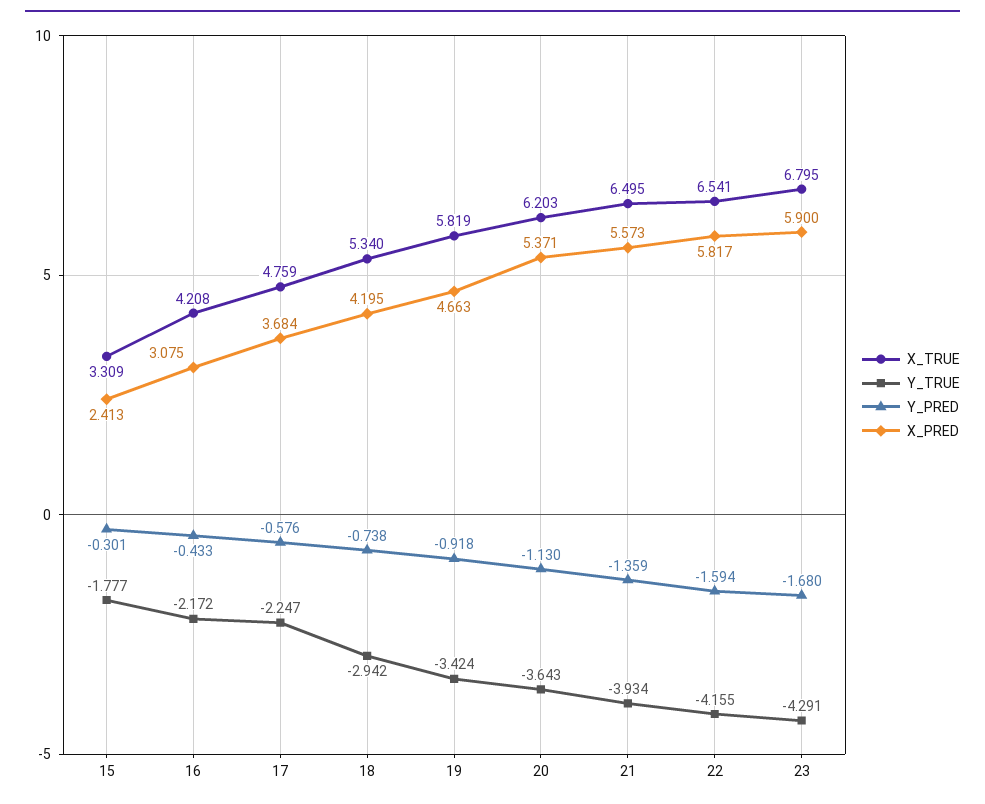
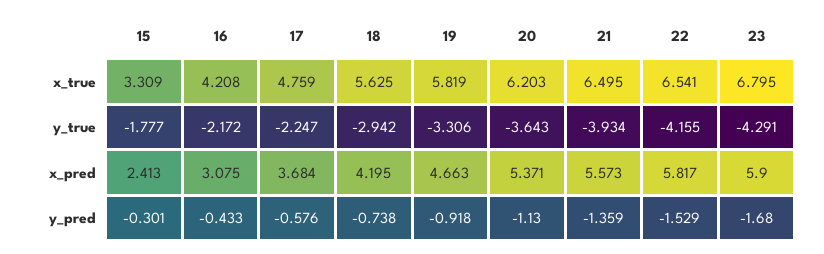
  {
    "X_TRUE": {
      "15": 3.309,
      "16": 4.208,
      "17": 4.759,
-     "18": 5.34,
+     "18": 5.625,
      "19": 5.819,
      "20": 6.203,
      "21": 6.495,
      "22": 6.541,
      "23": 6.795
    },
    "Y_TRUE": {
      "15": -1.777,
      "16": -2.172,
      "17": -2.247,
      "18": -2.942,
-     "19": -3.424,
+     "19": -3.306,
      "20": -3.643,
      "21": -3.934,
      "22": -4.155,
      "23": -4.291
    },
    "Y_PRED": {
      "15": -0.301,
      "16": -0.433,
      "17": -0.576,
      "18": -0.738,
      "19": -0.918,
      "20": -1.13,
      "21": -1.359,
-     "22": -1.594,
+     "22": -1.529,
      "23": -1.68
    },
    "X_PRED": {
      "15": 2.413,
      "16": 3.075,
      "17": 3.684,
      "18": 4.195,
      "19": 4.663,
      "20": 5.371,
      "21": 5.573,
      "22": 5.817,
      "23": 5.9
    }
  }

